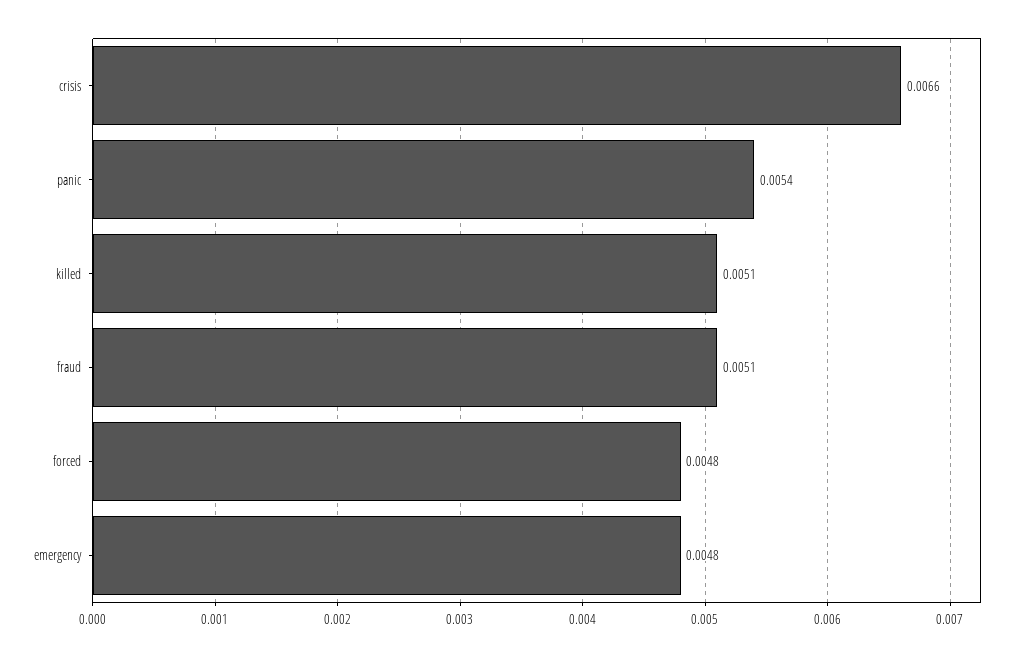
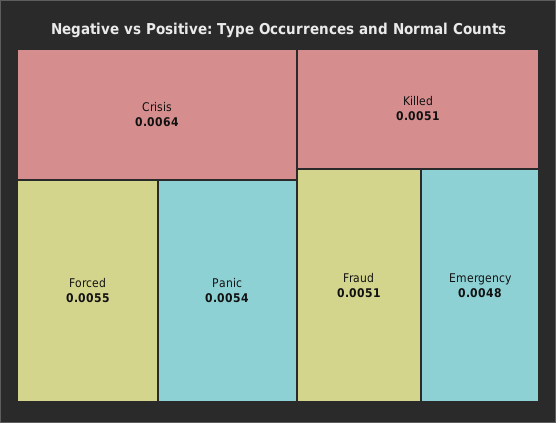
  {
-   "crisis": 0.0066,
+   "crisis": 0.0064,
    "panic": 0.0054,
    "killed": 0.0051,
    "fraud": 0.0051,
-   "forced": 0.0048,
+   "forced": 0.0055,
    "emergency": 0.0048
  }

